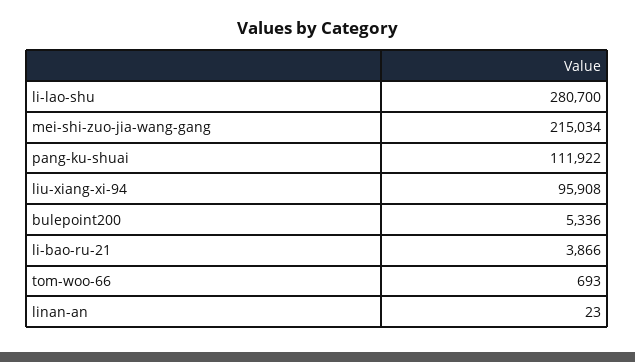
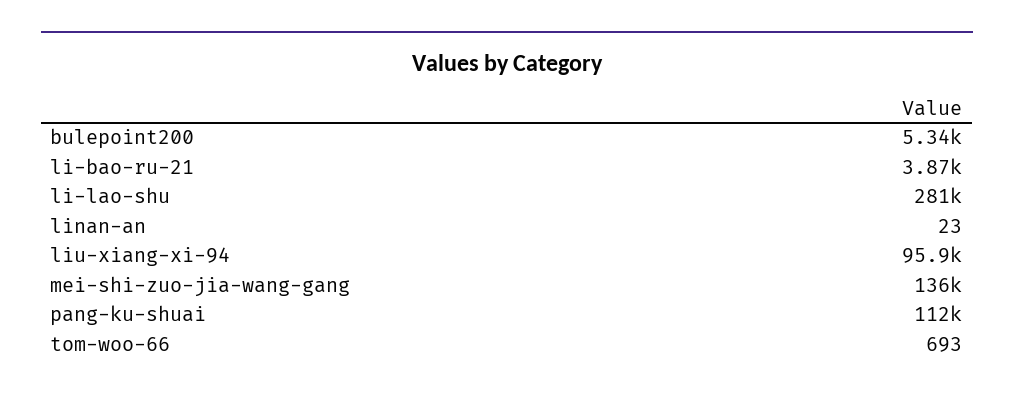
  {
    "li-lao-shu": 280700,
-   "mei-shi-zuo-jia-wang-gang": 215034,
+   "mei-shi-zuo-jia-wang-gang": 136000,
    "pang-ku-shuai": 111922,
    "liu-xiang-xi-94": 95908,
    "bulepoint200": 5336,
    "li-bao-ru-21": 3866,
    "tom-woo-66": 693,
    "linan-an": 23
  }

